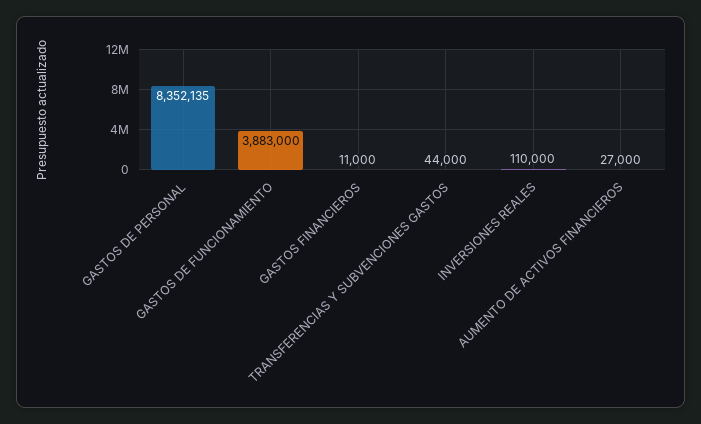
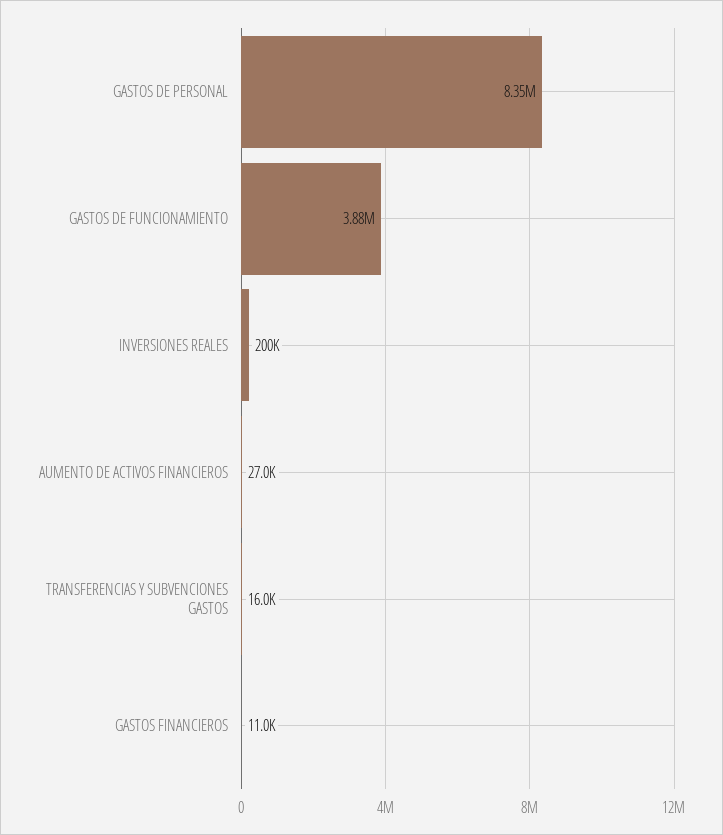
  {
    "GASTOS DE PERSONAL": 8352135,
    "GASTOS DE FUNCIONAMIENTO": 3883000,
    "GASTOS FINANCIEROS": 11000,
-   "TRANSFERENCIAS Y SUBVENCIONES GASTOS": 44000,
+   "TRANSFERENCIAS Y SUBVENCIONES GASTOS": 16000,
-   "INVERSIONES REALES": 110000,
+   "INVERSIONES REALES": 200000,
    "AUMENTO DE ACTIVOS FINANCIEROS": 27000
  }

